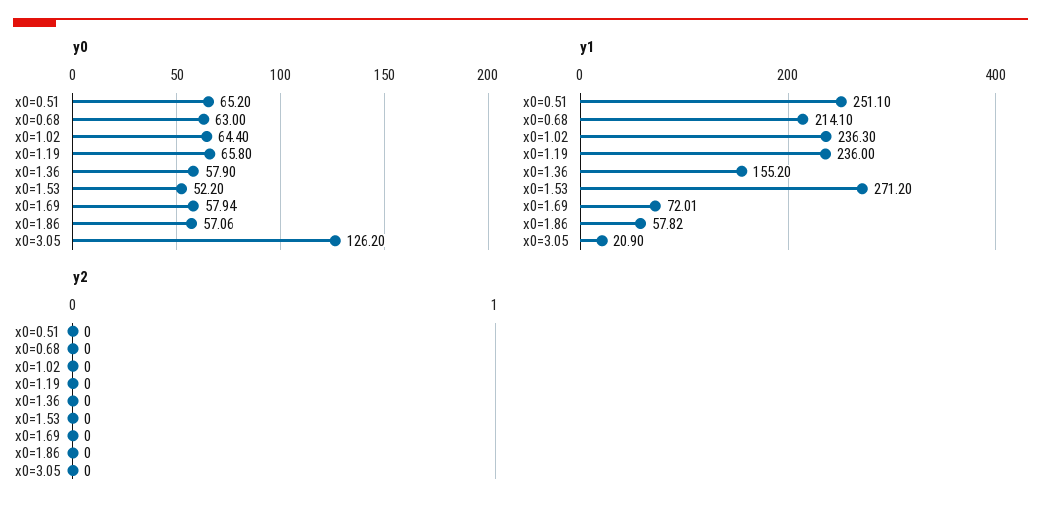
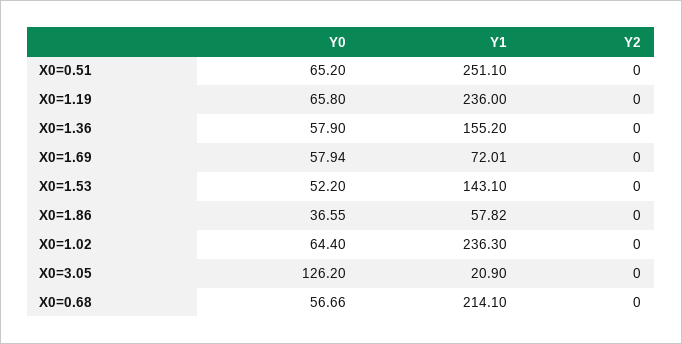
  {
    "y0": {
      "x0=0.51": 65.2,
-     "x0=0.68": 63,
+     "x0=0.68": 56.66,
      "x0=1.02": 64.4,
      "x0=1.19": 65.8,
      "x0=1.36": 57.9,
      "x0=1.53": 52.2,
      "x0=1.69": 57.94,
-     "x0=1.86": 57.06,
+     "x0=1.86": 36.55,
      "x0=3.05": 126.2
    },
    "y1": {
      "x0=0.51": 251.1,
      "x0=0.68": 214.1,
      "x0=1.02": 236.3,
      "x0=1.19": 236,
      "x0=1.36": 155.2,
-     "x0=1.53": 271.2,
+     "x0=1.53": 143.1,
      "x0=1.69": 72.01,
      "x0=1.86": 57.82,
      "x0=3.05": 20.9
    },
    "y2": {
      "x0=0.51": 0,
      "x0=0.68": 0,
      "x0=1.02": 0,
      "x0=1.19": 0,
      "x0=1.36": 0,
      "x0=1.53": 0,
      "x0=1.69": 0,
      "x0=1.86": 0,
      "x0=3.05": 0
    }
  }

